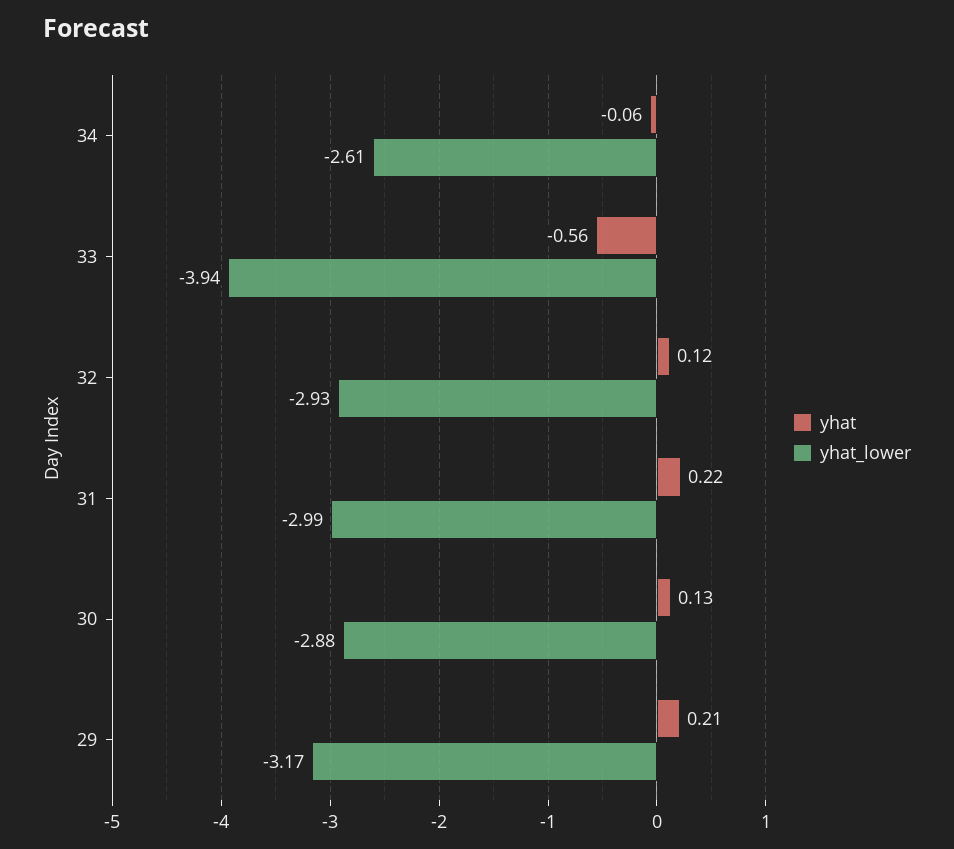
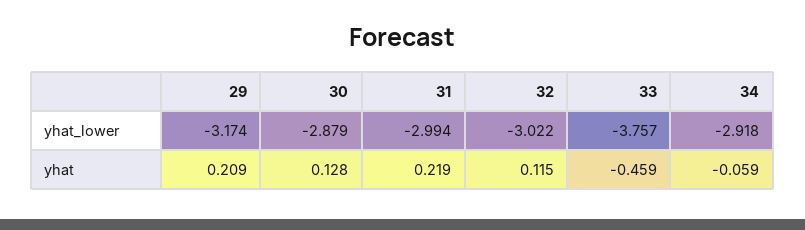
  {
    "yhat": {
      "34": -0.059,
-     "33": -0.56,
+     "33": -0.459,
      "32": 0.115,
      "31": 0.219,
      "30": 0.128,
      "29": 0.209
    },
    "yhat_lower": {
-     "34": -2.61,
+     "34": -2.918,
-     "33": -3.94,
+     "33": -3.757,
-     "32": -2.93,
+     "32": -3.022,
      "31": -2.994,
      "30": -2.879,
      "29": -3.174
    }
  }

